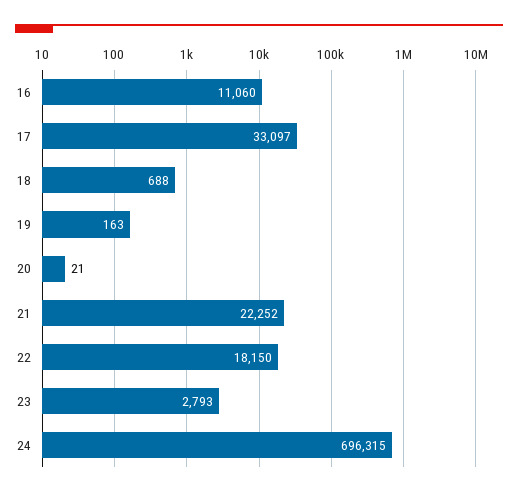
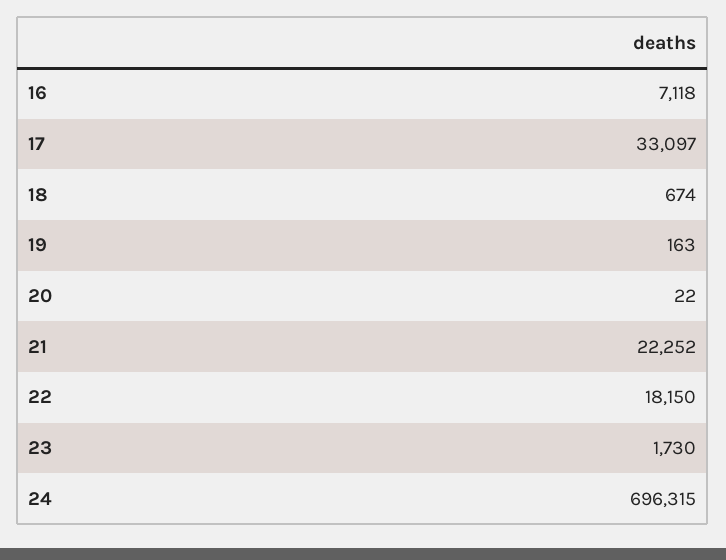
  {
-   "16": 11060,
+   "16": 7118,
    "17": 33097,
-   "18": 688,
+   "18": 674,
    "19": 163,
-   "20": 21,
+   "20": 22,
    "21": 22252,
    "22": 18150,
-   "23": 2793,
+   "23": 1730,
    "24": 696315
  }

